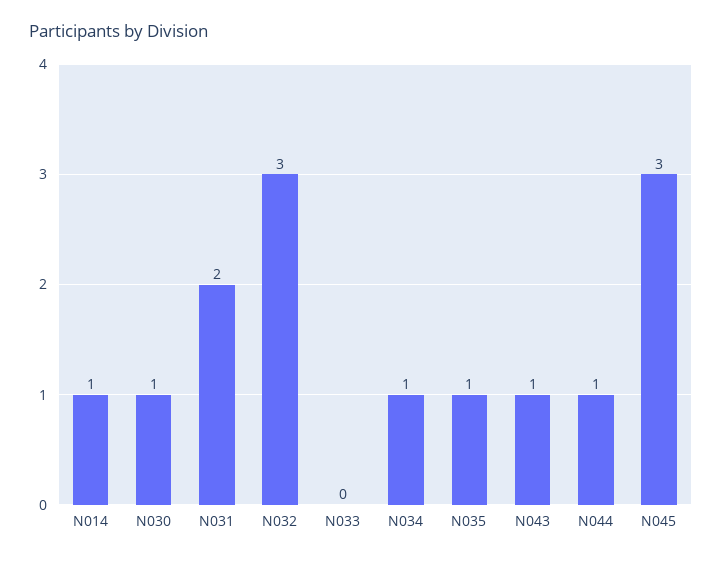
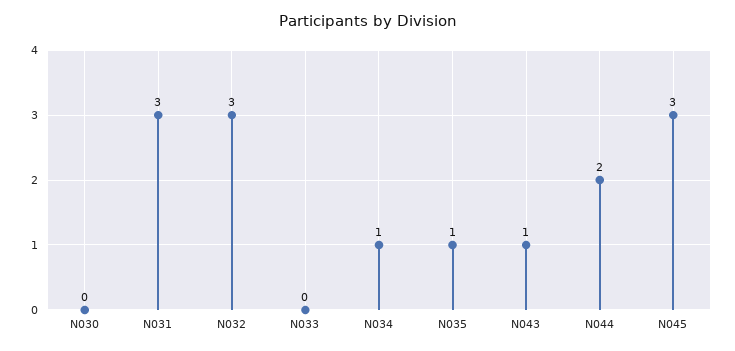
  {
-   "N014": 1,
-   "N030": 1,
+   "N030": 0,
-   "N031": 2,
+   "N031": 3,
    "N032": 3,
    "N033": 0,
    "N034": 1,
    "N035": 1,
    "N043": 1,
-   "N044": 1,
+   "N044": 2,
    "N045": 3
  }

